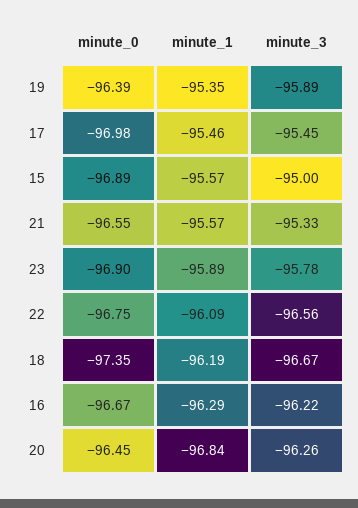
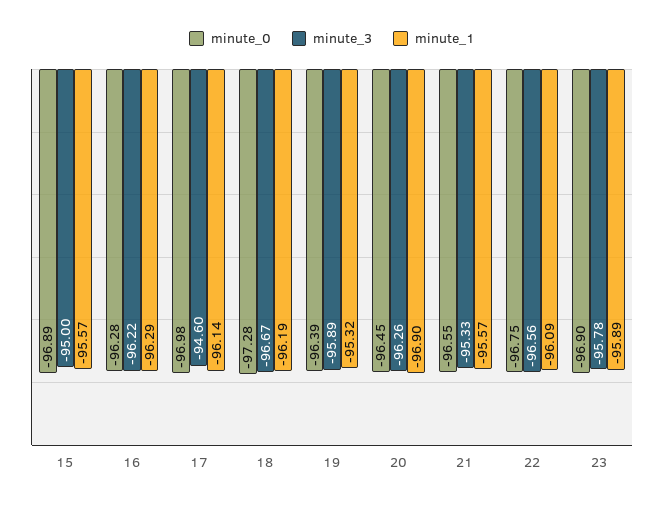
  {
    "minute_0": {
      "19": -96.39,
      "17": -96.98,
      "15": -96.89,
      "21": -96.55,
      "23": -96.9,
      "22": -96.75,
-     "18": -97.35,
+     "18": -97.28,
-     "16": -96.67,
+     "16": -96.28,
      "20": -96.45
    },
    "minute_1": {
-     "19": -95.35,
+     "19": -95.32,
-     "17": -95.46,
+     "17": -96.14,
      "15": -95.57,
      "21": -95.57,
      "23": -95.89,
      "22": -96.09,
      "18": -96.19,
      "16": -96.29,
-     "20": -96.84
+     "20": -96.9
    },
    "minute_3": {
      "19": -95.89,
-     "17": -95.45,
+     "17": -94.6,
      "15": -95,
      "21": -95.33,
      "23": -95.78,
      "22": -96.56,
      "18": -96.67,
      "16": -96.22,
      "20": -96.26
    }
  }

